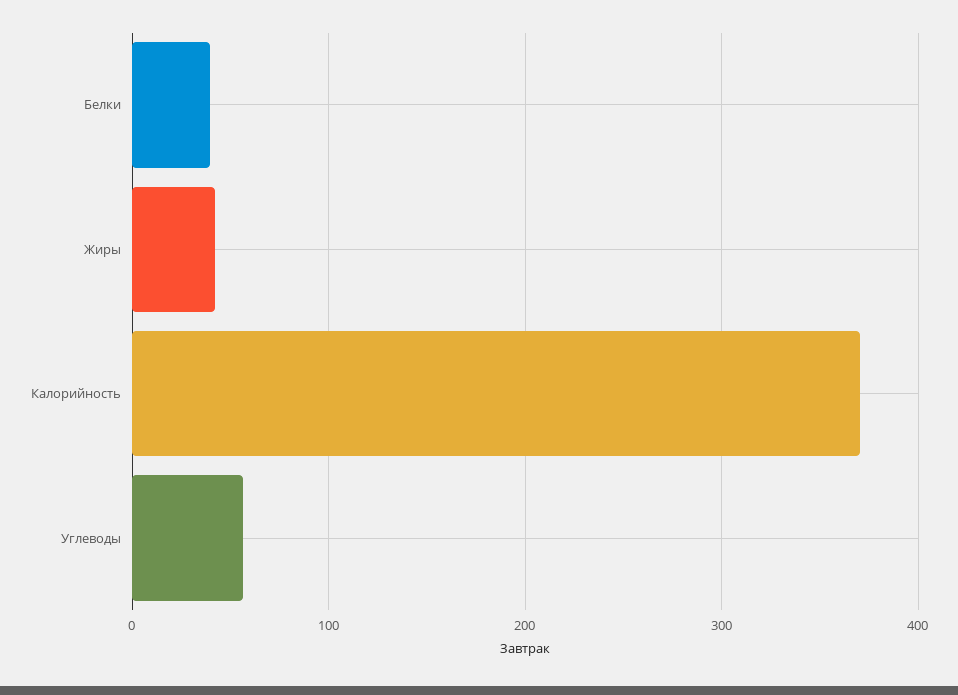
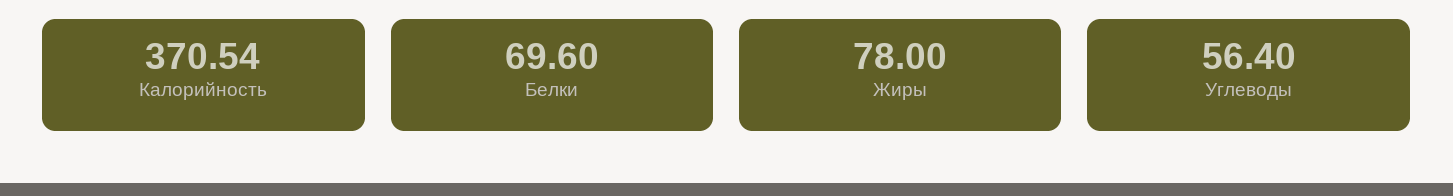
  {
-   "Белки": 40,
+   "Белки": 69.6,
-   "Жиры": 40,
+   "Жиры": 78,
    "Калорийность": 370.54,
    "Углеводы": 56.4
  }

